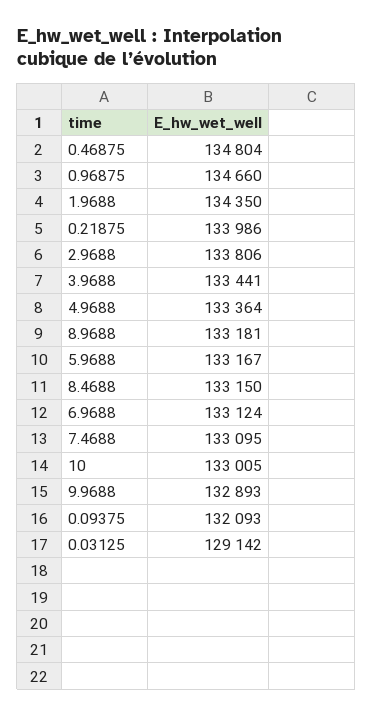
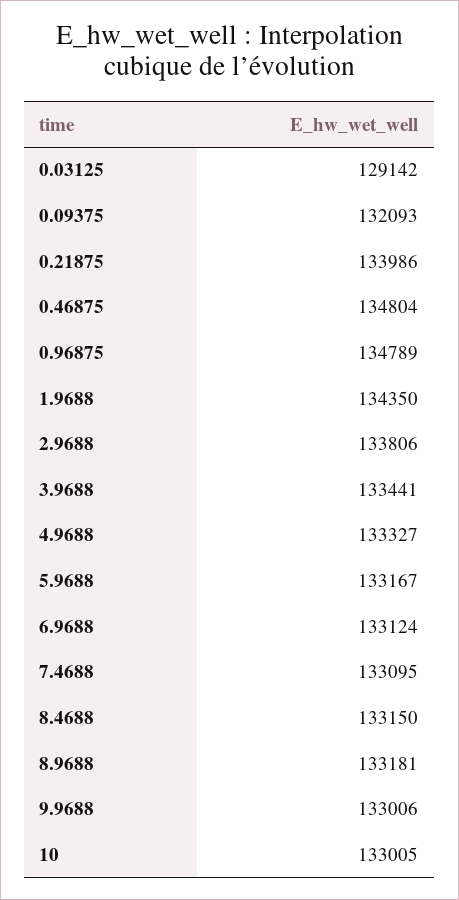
  {
    "0.46875": 134804,
-   "0.96875": 134660,
+   "0.96875": 134789,
    "1.9688": 134350,
    "0.21875": 133986,
    "2.9688": 133806,
    "3.9688": 133441,
-   "4.9688": 133364,
+   "4.9688": 133327,
    "8.9688": 133181,
    "5.9688": 133167,
    "8.4688": 133150,
    "6.9688": 133124,
    "7.4688": 133095,
    "10": 133005,
-   "9.9688": 132893,
+   "9.9688": 133006,
    "0.09375": 132093,
    "0.03125": 129142
  }

